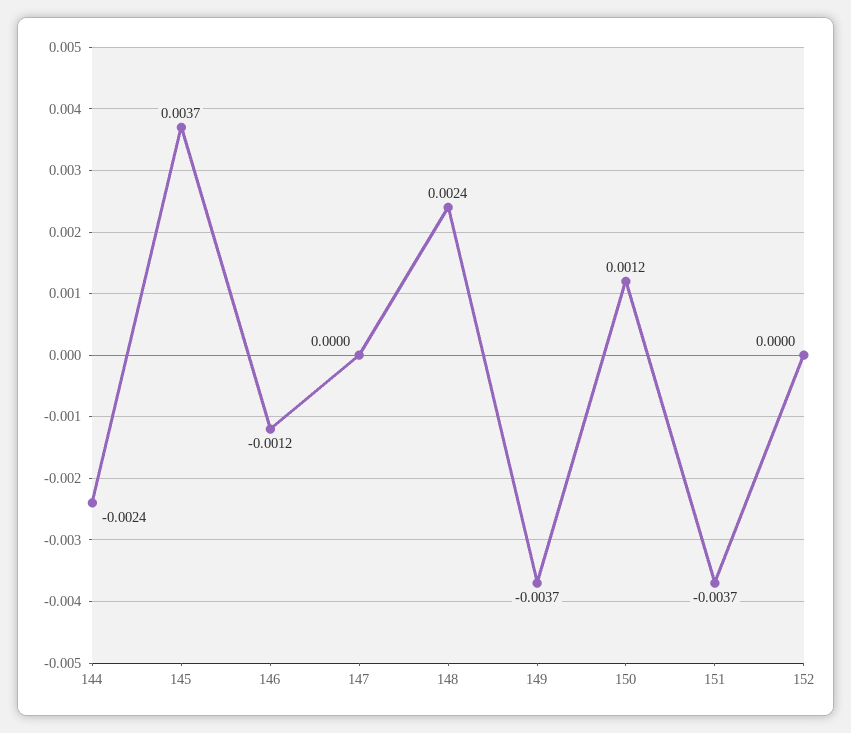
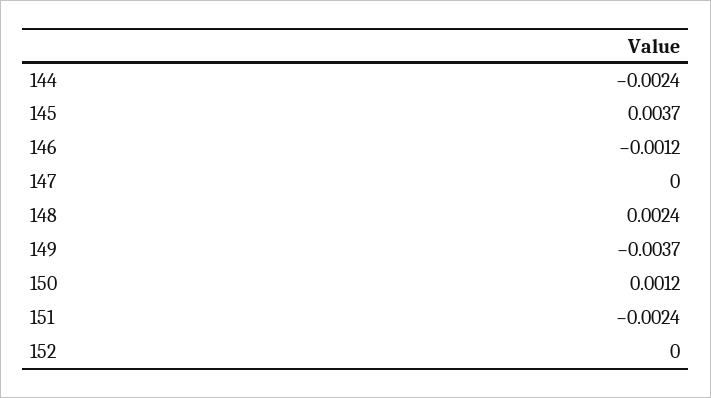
  {
    "144": -0.0024,
    "145": 0.0037,
    "146": -0.0012,
    "147": 0,
    "148": 0.0024,
    "149": -0.0037,
    "150": 0.0012,
-   "151": -0.0037,
+   "151": -0.0024,
    "152": 0
  }

